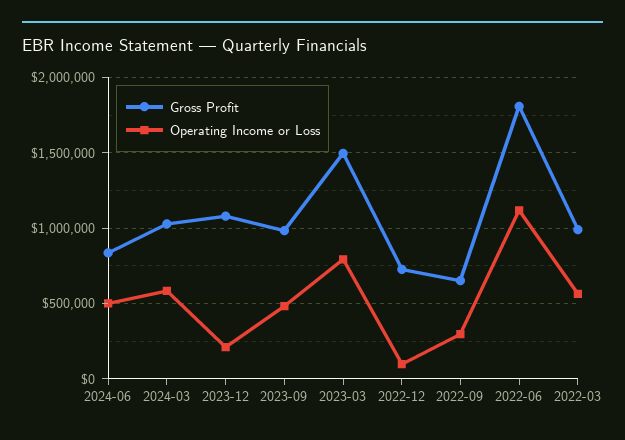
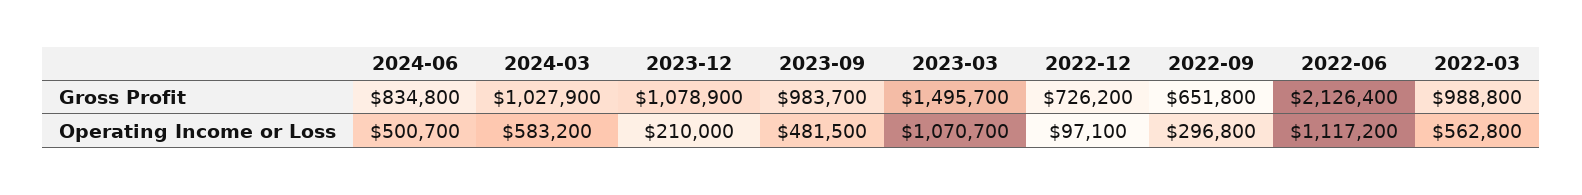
  {
    "Gross Profit": {
      "2024-06": 834800,
      "2024-03": 1027900,
      "2023-12": 1078900,
      "2023-09": 983700,
      "2023-03": 1495700,
      "2022-12": 726200,
      "2022-09": 651800,
-     "2022-06": 1800000,
+     "2022-06": 2126400,
      "2022-03": 988800
    },
    "Operating Income or Loss": {
      "2024-06": 500700,
      "2024-03": 583200,
      "2023-12": 210000,
      "2023-09": 481500,
-     "2023-03": 800000,
+     "2023-03": 1070700,
      "2022-12": 97100,
      "2022-09": 296800,
      "2022-06": 1117200,
      "2022-03": 562800
    }
  }

